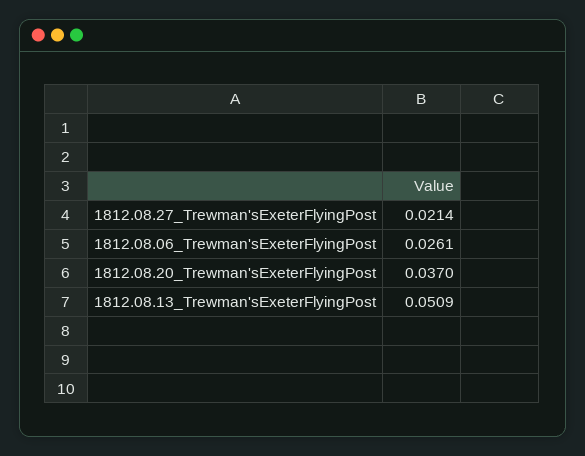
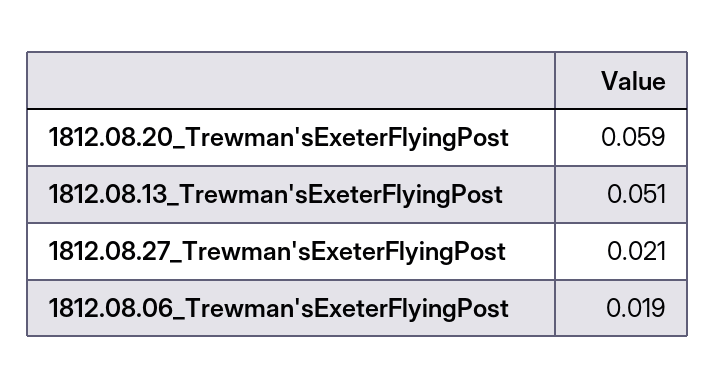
  {
    "1812.08.27_Trewman'sExeterFlyingPost": 0.0214,
-   "1812.08.06_Trewman'sExeterFlyingPost": 0.0261,
+   "1812.08.06_Trewman'sExeterFlyingPost": 0.019,
-   "1812.08.20_Trewman'sExeterFlyingPost": 0.037,
+   "1812.08.20_Trewman'sExeterFlyingPost": 0.059,
    "1812.08.13_Trewman'sExeterFlyingPost": 0.0509
  }

